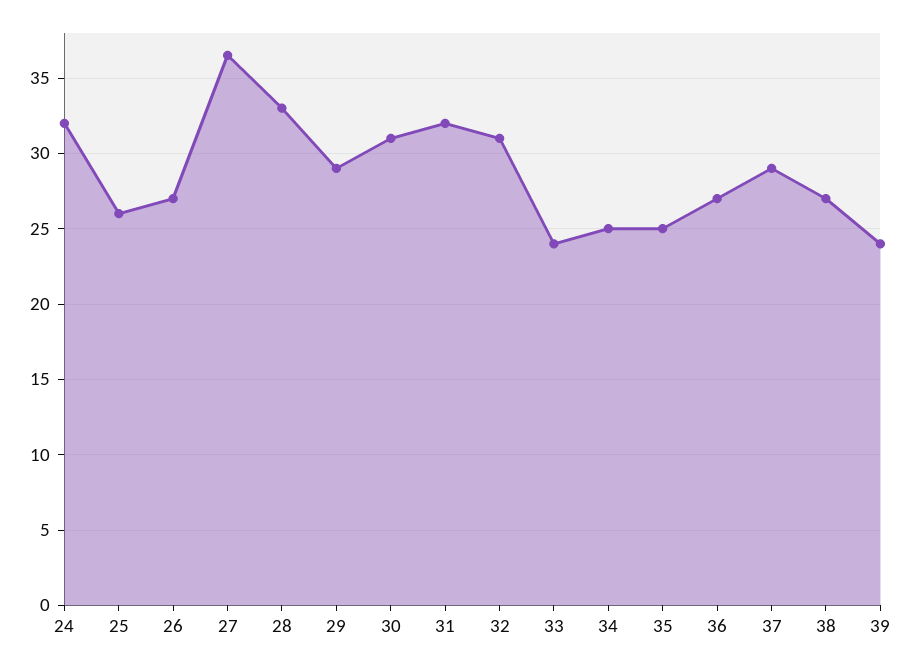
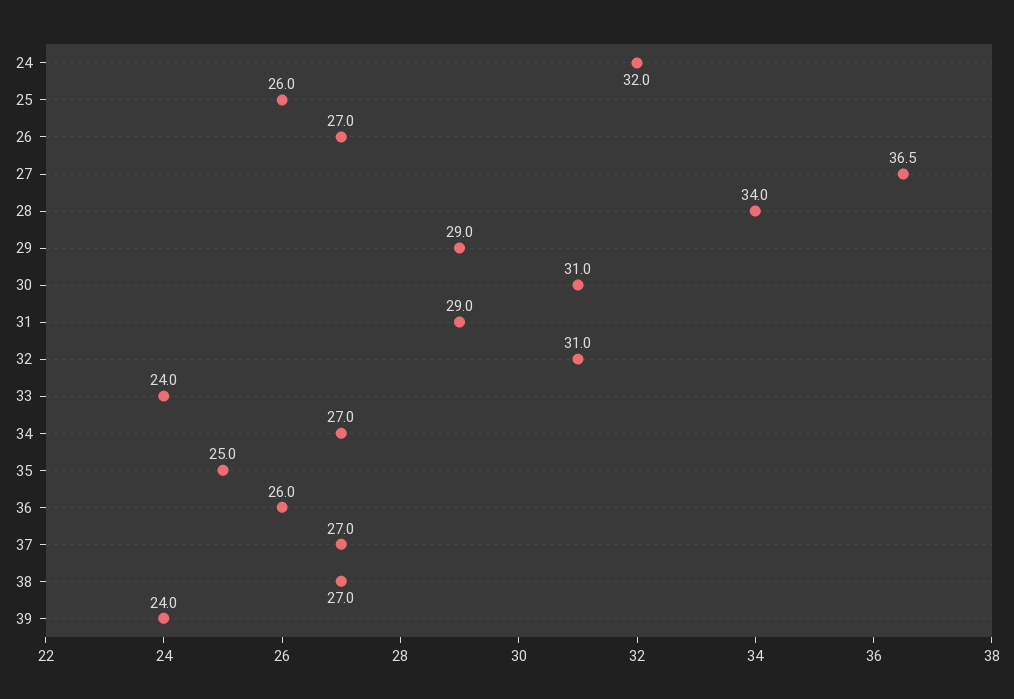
  {
    "24": 32,
    "25": 26,
    "26": 27,
    "27": 36.5,
-   "28": 33,
+   "28": 34,
    "29": 29,
    "30": 31,
-   "31": 32,
+   "31": 29,
    "32": 31,
    "33": 24,
-   "34": 25,
+   "34": 27,
    "35": 25,
-   "36": 27,
+   "36": 26,
-   "37": 29,
+   "37": 27,
    "38": 27,
    "39": 24
  }

